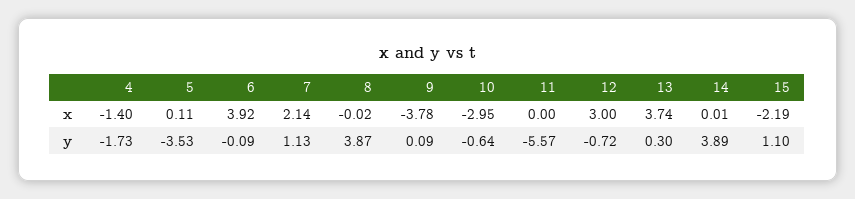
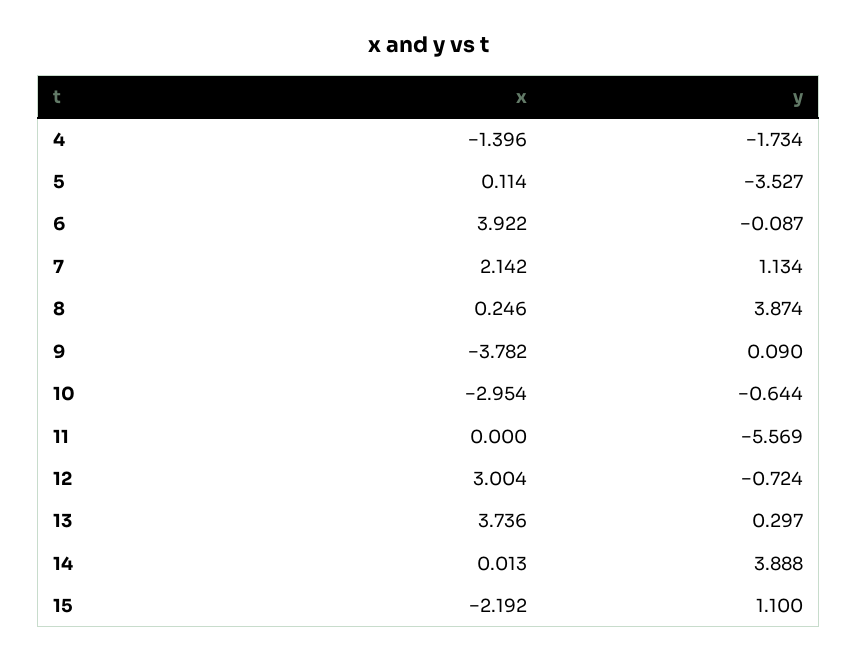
  {
    "4": {
      "x": -1.396,
      "y": -1.734
    },
    "5": {
      "x": 0.114,
      "y": -3.527
    },
    "6": {
      "x": 3.922,
      "y": -0.087
    },
    "7": {
      "x": 2.142,
      "y": 1.134
    },
    "8": {
-     "x": -0.02,
+     "x": 0.246,
      "y": 3.874
    },
    "9": {
      "x": -3.782,
      "y": 0.09
    },
    "10": {
      "x": -2.954,
      "y": -0.644
    },
    "11": {
      "x": 0,
      "y": -5.569
    },
    "12": {
      "x": 3.004,
      "y": -0.724
    },
    "13": {
      "x": 3.736,
      "y": 0.297
    },
    "14": {
      "x": 0.013,
      "y": 3.888
    },
    "15": {
      "x": -2.192,
      "y": 1.1
    }
  }

